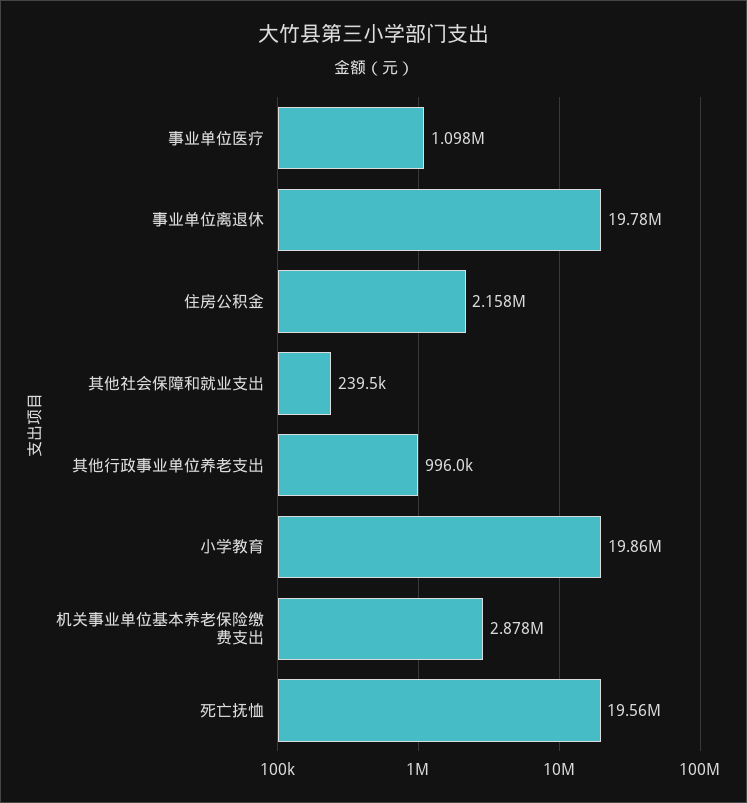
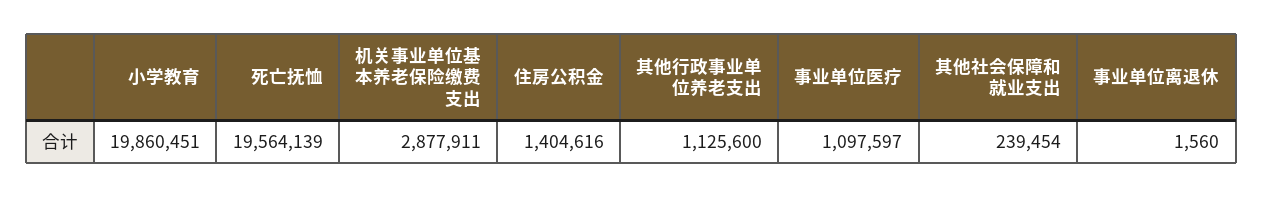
  {
    "事业单位医疗": 1097597,
-   "事业单位离退休": 19780000,
+   "事业单位离退休": 1560,
-   "住房公积金": 2158000,
+   "住房公积金": 1404616,
    "其他社会保障和就业支出": 239454,
-   "其他行政事业单位养老支出": 996000,
+   "其他行政事业单位养老支出": 1125600,
    "小学教育": 19860451,
    "机关事业单位基本养老保险缴费支出": 2877911,
    "死亡抚恤": 19564139
  }

